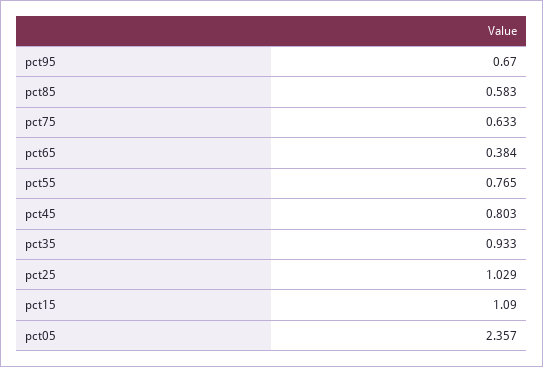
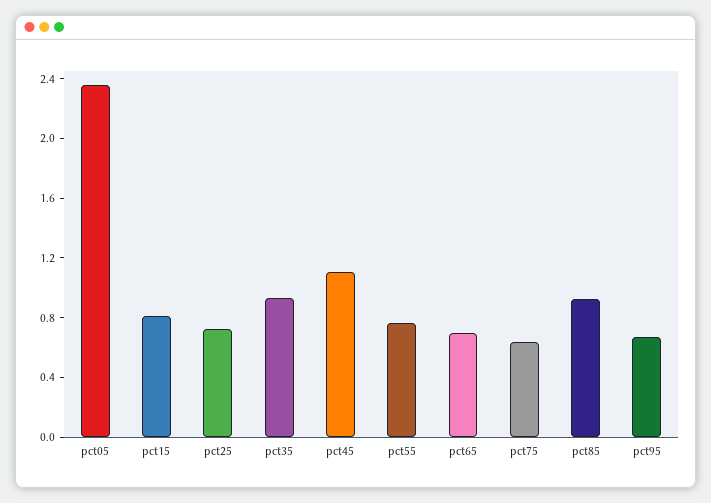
  {
    "pct95": 0.67,
-   "pct85": 0.583,
+   "pct85": 0.9,
    "pct75": 0.633,
-   "pct65": 0.384,
+   "pct65": 0.7,
    "pct55": 0.765,
-   "pct45": 0.803,
+   "pct45": 1.1,
    "pct35": 0.933,
-   "pct25": 1.029,
+   "pct25": 0.7,
-   "pct15": 1.09,
+   "pct15": 0.8,
    "pct05": 2.357
  }

